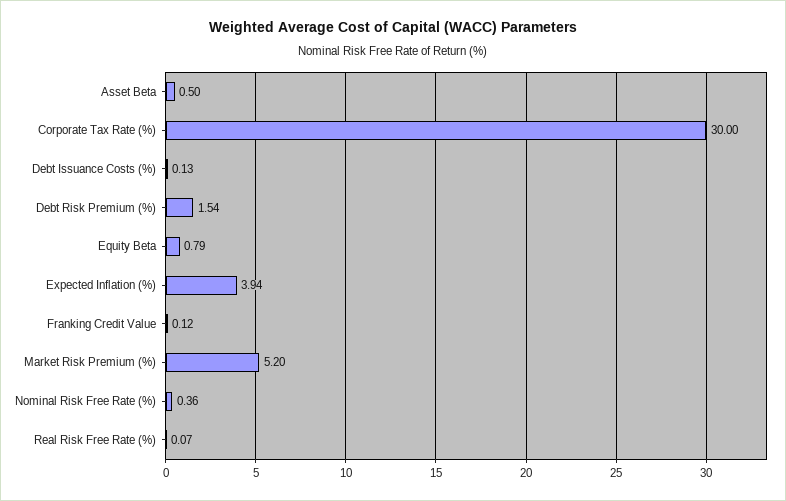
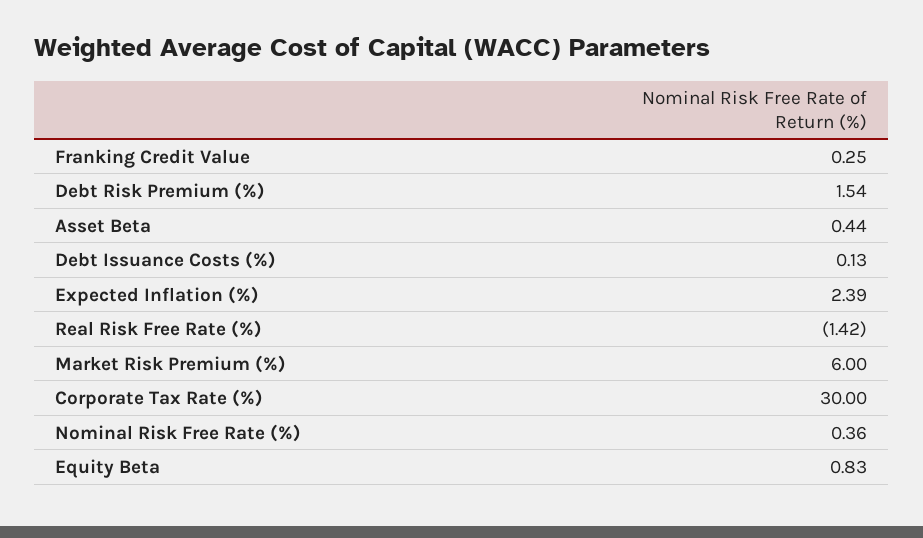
  {
-   "Asset Beta": 0.5,
+   "Asset Beta": 0.44,
    "Corporate Tax Rate (%)": 30,
    "Debt Issuance Costs (%)": 0.13,
    "Debt Risk Premium (%)": 1.54,
-   "Equity Beta": 0.79,
+   "Equity Beta": 0.83,
-   "Expected Inflation (%)": 3.94,
+   "Expected Inflation (%)": 2.39,
-   "Franking Credit Value": 0.12,
+   "Franking Credit Value": 0.25,
-   "Market Risk Premium (%)": 5.2,
+   "Market Risk Premium (%)": 6,
    "Nominal Risk Free Rate (%)": 0.36,
-   "Real Risk Free Rate (%)": 0.07
+   "Real Risk Free Rate (%)": -1.42
  }

